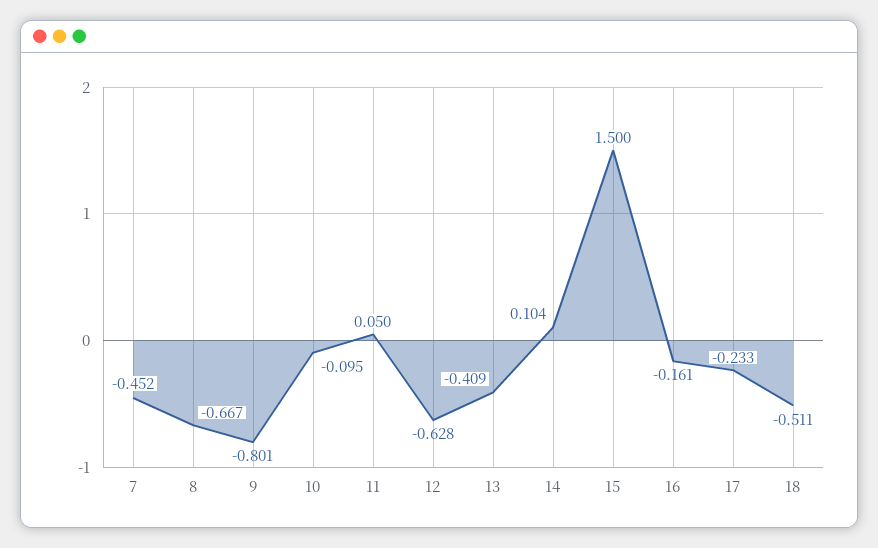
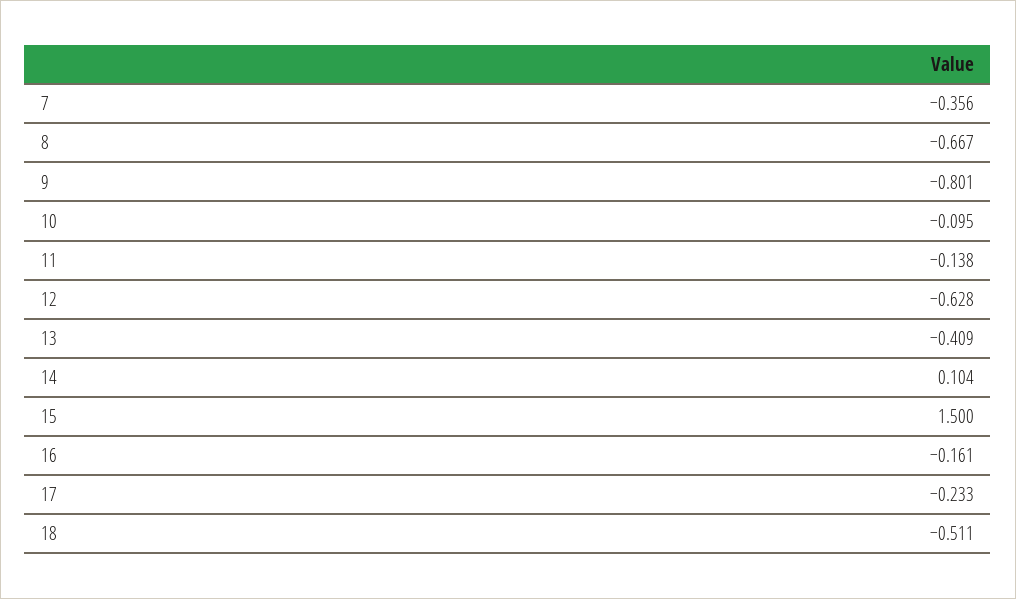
  {
-   "7": -0.452,
+   "7": -0.356,
    "8": -0.667,
    "9": -0.801,
    "10": -0.095,
-   "11": 0.05,
+   "11": -0.138,
    "12": -0.628,
    "13": -0.409,
    "14": 0.104,
    "15": 1.5,
    "16": -0.161,
    "17": -0.233,
    "18": -0.511
  }

